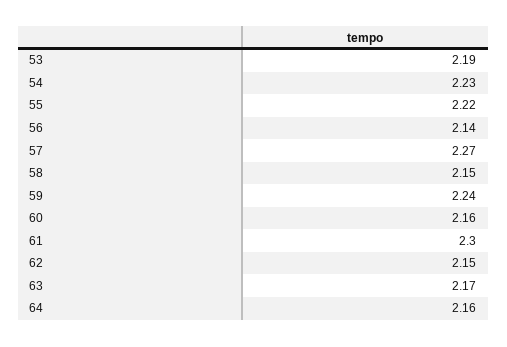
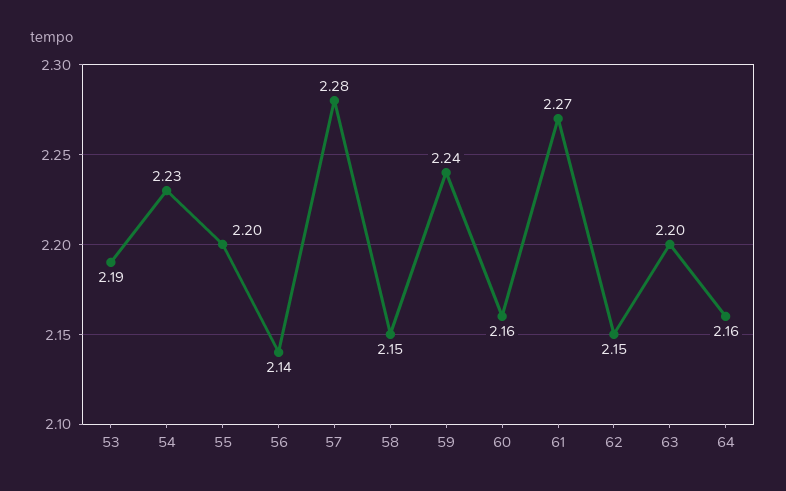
  {
    "53": 2.19,
    "54": 2.23,
-   "55": 2.22,
+   "55": 2.2,
    "56": 2.14,
-   "57": 2.27,
+   "57": 2.28,
    "58": 2.15,
    "59": 2.24,
    "60": 2.16,
-   "61": 2.3,
+   "61": 2.27,
    "62": 2.15,
-   "63": 2.17,
+   "63": 2.2,
    "64": 2.16
  }

